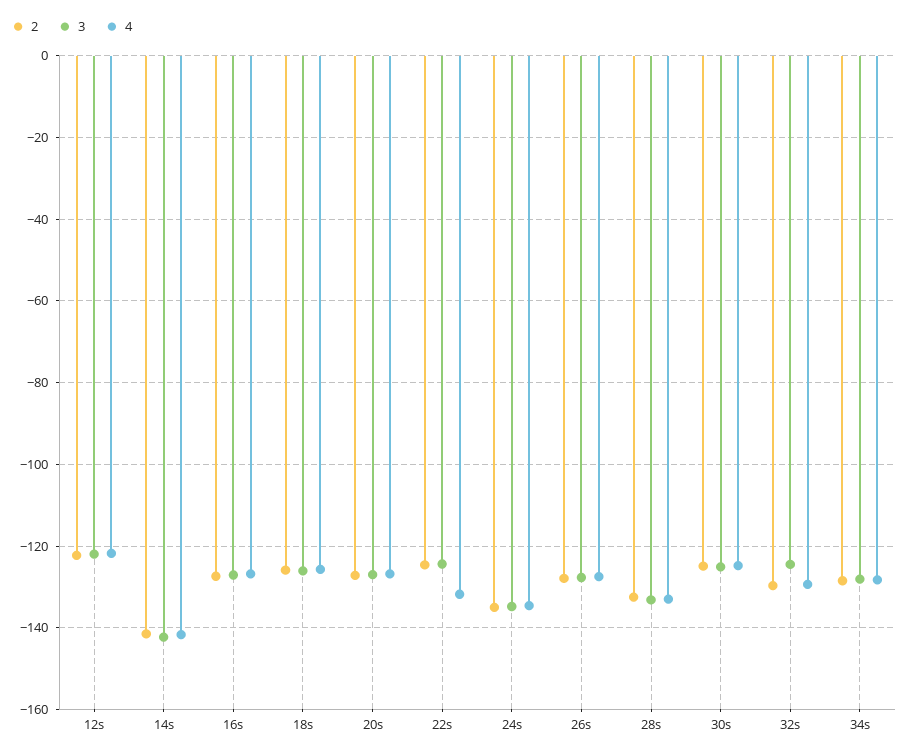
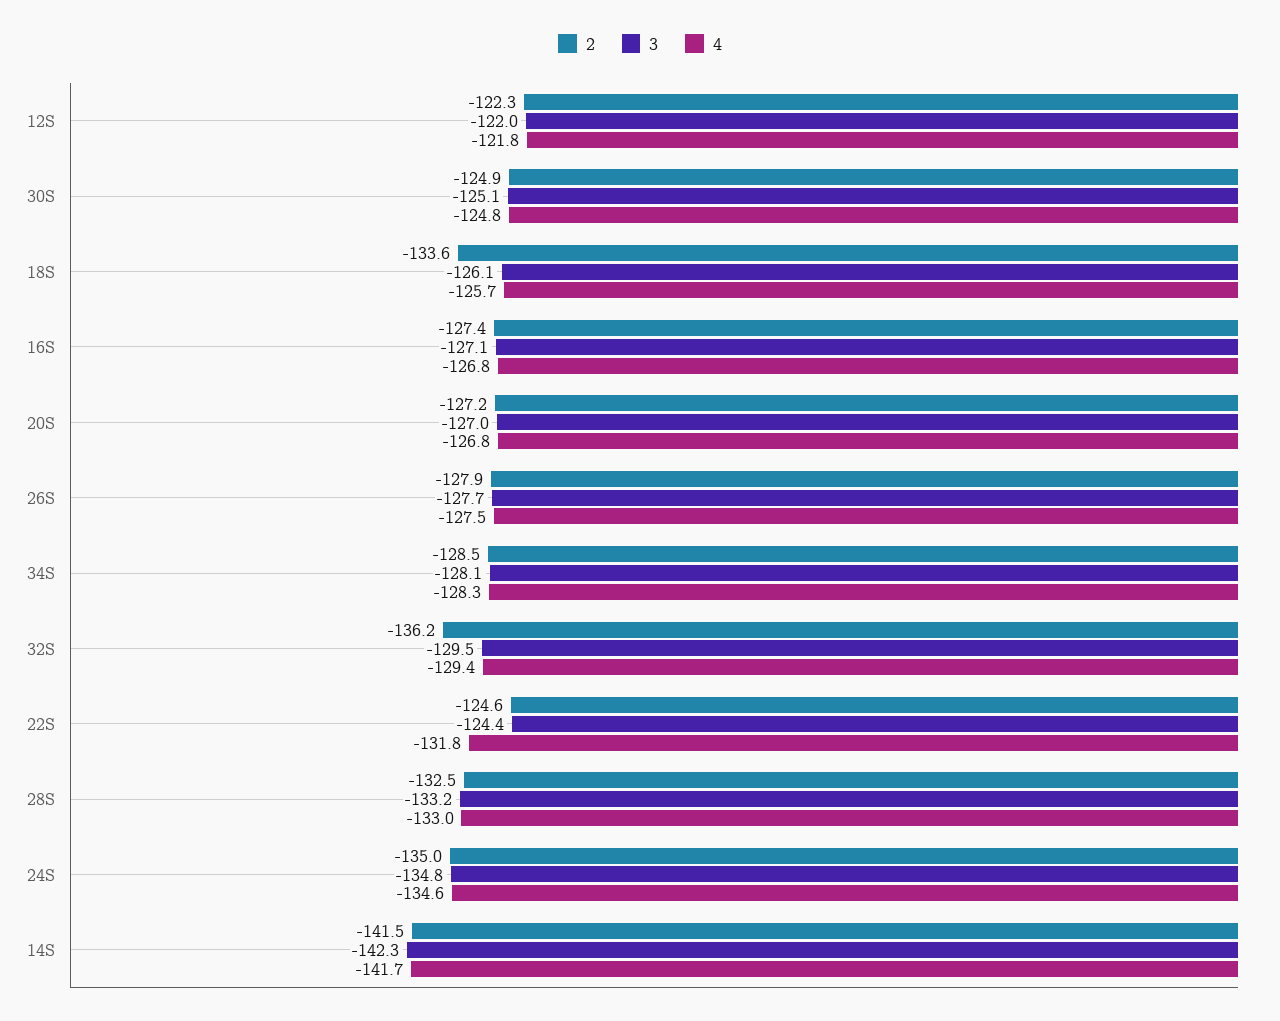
  {
    "2": {
      "12s": -122.3,
      "14s": -141.5,
      "16s": -127.4,
-     "18s": -126,
+     "18s": -133.6,
      "20s": -127.2,
      "22s": -124.6,
      "24s": -135,
      "26s": -127.9,
      "28s": -132.5,
      "30s": -124.9,
-     "32s": -130,
+     "32s": -136.2,
      "34s": -128.5
    },
    "3": {
      "12s": -122,
      "14s": -142.3,
      "16s": -127.1,
      "18s": -126.1,
      "20s": -127,
      "22s": -124.4,
      "24s": -134.8,
      "26s": -127.7,
      "28s": -133.2,
      "30s": -125.1,
-     "32s": -124,
+     "32s": -129.5,
      "34s": -128.1
    },
    "4": {
      "12s": -121.8,
      "14s": -141.7,
      "16s": -126.8,
      "18s": -125.7,
      "20s": -126.8,
      "22s": -131.8,
      "24s": -134.6,
      "26s": -127.5,
      "28s": -133,
      "30s": -124.8,
      "32s": -129.4,
      "34s": -128.3
    }
  }

